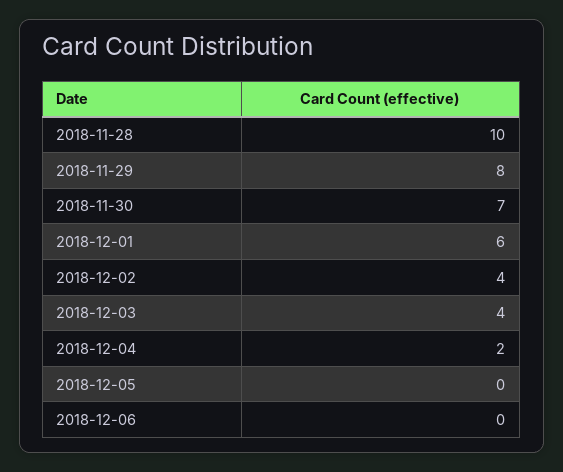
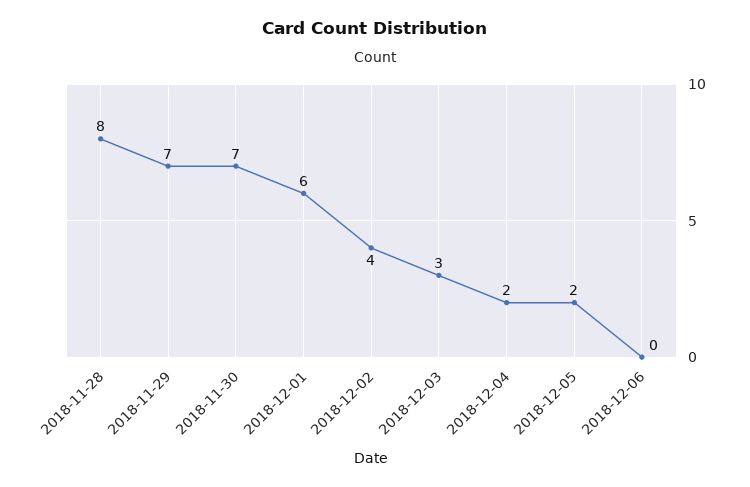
  {
-   "2018-11-28": 10,
+   "2018-11-28": 8,
-   "2018-11-29": 8,
+   "2018-11-29": 7,
    "2018-11-30": 7,
    "2018-12-01": 6,
    "2018-12-02": 4,
-   "2018-12-03": 4,
+   "2018-12-03": 3,
    "2018-12-04": 2,
-   "2018-12-05": 0,
+   "2018-12-05": 2,
    "2018-12-06": 0
  }

